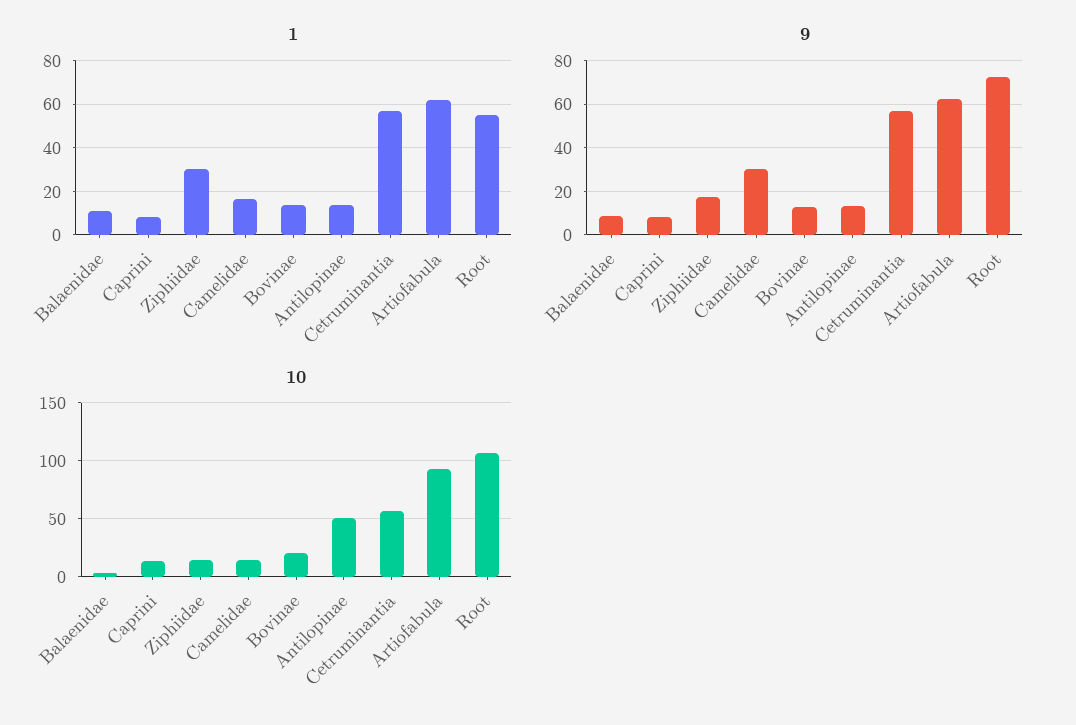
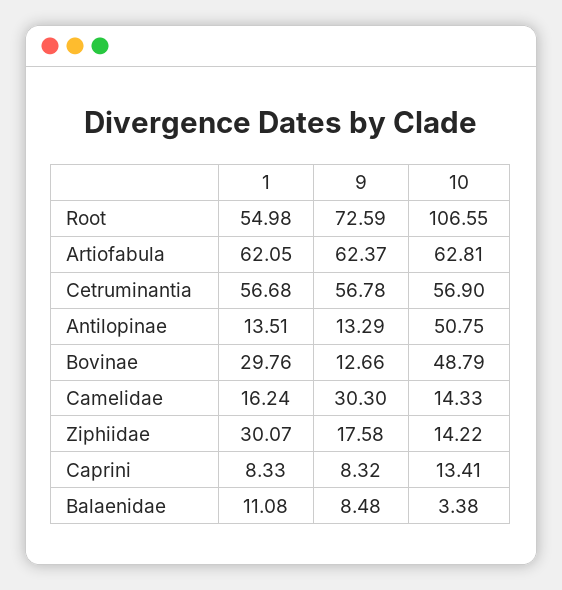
  {
    "1": {
      "Balaenidae": 11.08,
      "Caprini": 8.33,
      "Ziphiidae": 30.07,
      "Camelidae": 16.24,
-     "Bovinae": 15,
+     "Bovinae": 29.76,
      "Antilopinae": 13.51,
      "Cetruminantia": 56.68,
      "Artiofabula": 62.05,
      "Root": 54.98
    },
    "9": {
      "Balaenidae": 8.48,
      "Caprini": 8.32,
      "Ziphiidae": 17.58,
      "Camelidae": 30.3,
      "Bovinae": 12.66,
      "Antilopinae": 13.29,
      "Cetruminantia": 56.78,
      "Artiofabula": 62.37,
      "Root": 72.59
    },
    "10": {
      "Balaenidae": 3.38,
      "Caprini": 13.41,
      "Ziphiidae": 14.22,
      "Camelidae": 14.33,
-     "Bovinae": 20,
+     "Bovinae": 48.79,
      "Antilopinae": 50.75,
      "Cetruminantia": 56.9,
-     "Artiofabula": 90,
+     "Artiofabula": 62.81,
      "Root": 106.55
    }
  }

